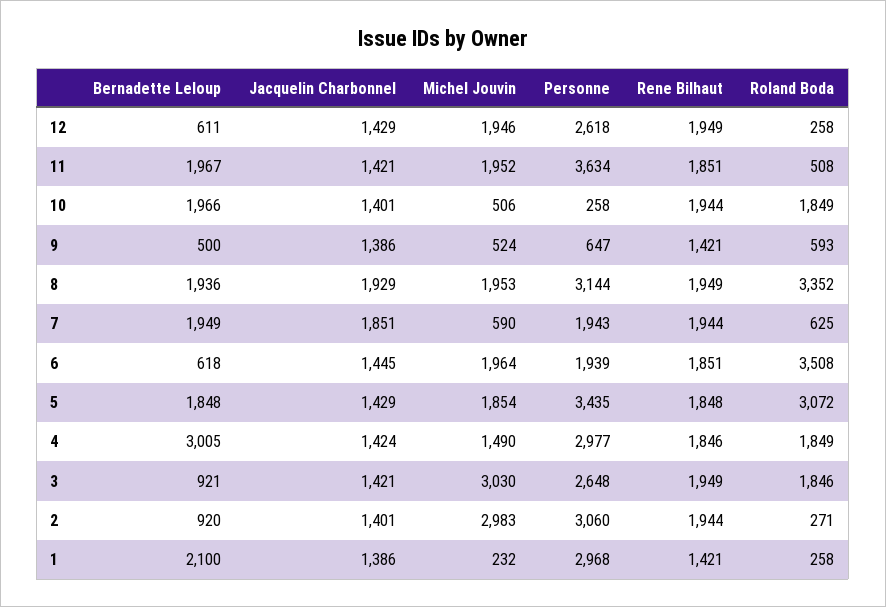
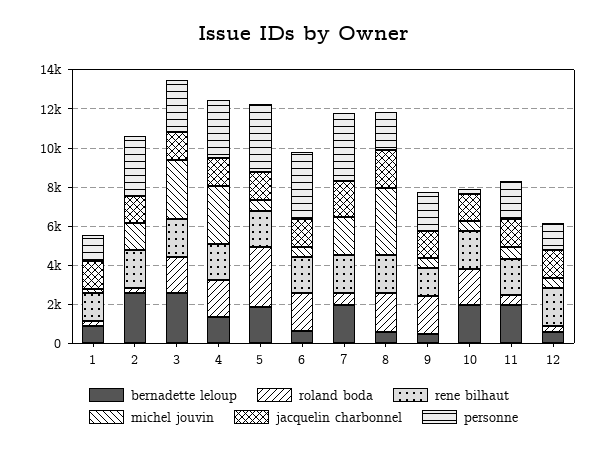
  {
    "Bernadette Leloup": {
      "12": 611,
      "11": 1967,
      "10": 1966,
      "9": 500,
-     "8": 1936,
+     "8": 500,
      "7": 1949,
      "6": 618,
      "5": 1848,
-     "4": 3005,
+     "4": 1500,
-     "3": 921,
+     "3": 2500,
-     "2": 920,
+     "2": 2500,
-     "1": 2100
+     "1": 1000
    },
    "Jacquelin Charbonnel": {
      "12": 1429,
      "11": 1421,
      "10": 1401,
      "9": 1386,
      "8": 1929,
      "7": 1851,
      "6": 1445,
      "5": 1429,
      "4": 1424,
      "3": 1421,
      "2": 1401,
      "1": 1386
    },
    "Michel Jouvin": {
-     "12": 1946,
+     "12": 500,
-     "11": 1952,
+     "11": 500,
      "10": 506,
      "9": 524,
-     "8": 1953,
+     "8": 3500,
-     "7": 590,
+     "7": 2000,
-     "6": 1964,
+     "6": 500,
-     "5": 1854,
+     "5": 500,
-     "4": 1490,
+     "4": 3000,
      "3": 3030,
-     "2": 2983,
+     "2": 1500,
      "1": 232
    },
    "Personne": {
-     "12": 2618,
+     "12": 1500,
-     "11": 3634,
+     "11": 2000,
      "10": 258,
-     "9": 647,
+     "9": 2000,
-     "8": 3144,
+     "8": 2000,
-     "7": 1943,
+     "7": 3500,
-     "6": 1939,
+     "6": 3500,
      "5": 3435,
      "4": 2977,
      "3": 2648,
      "2": 3060,
-     "1": 2968
+     "1": 1500
    },
    "Rene Bilhaut": {
      "12": 1949,
      "11": 1851,
      "10": 1944,
      "9": 1421,
      "8": 1949,
      "7": 1944,
      "6": 1851,
      "5": 1848,
      "4": 1846,
      "3": 1949,
      "2": 1944,
      "1": 1421
    },
    "Roland Boda": {
      "12": 258,
      "11": 508,
      "10": 1849,
-     "9": 593,
+     "9": 2000,
-     "8": 3352,
+     "8": 2000,
      "7": 625,
-     "6": 3508,
+     "6": 2000,
      "5": 3072,
      "4": 1849,
      "3": 1846,
      "2": 271,
      "1": 258
    }
  }

